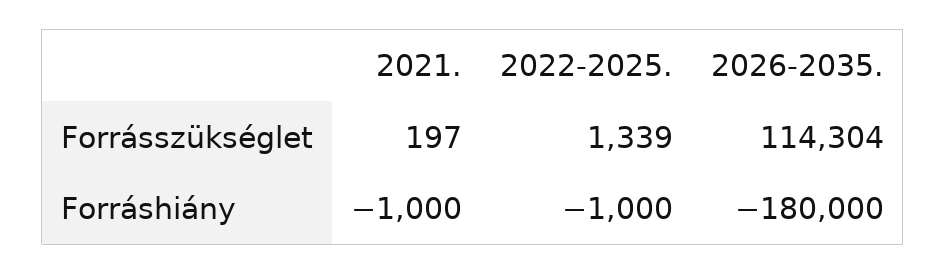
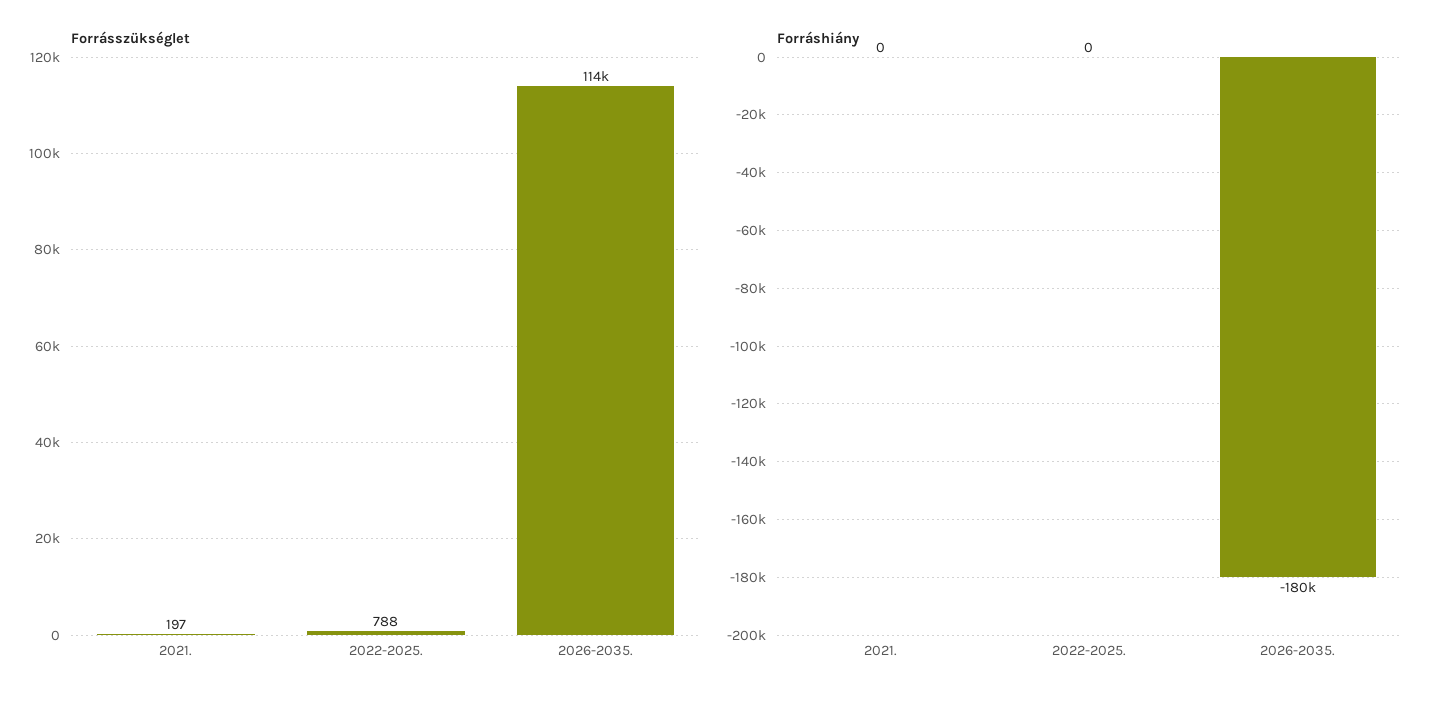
  {
    "Forrásszükséglet": {
      "2021.": 197,
-     "2022-2025.": 1339,
+     "2022-2025.": 788,
      "2026-2035.": 114304
    },
    "Forráshiány": {
-     "2021.": -1000,
+     "2021.": 0,
-     "2022-2025.": -1000,
+     "2022-2025.": 0,
      "2026-2035.": -180000
    }
  }

